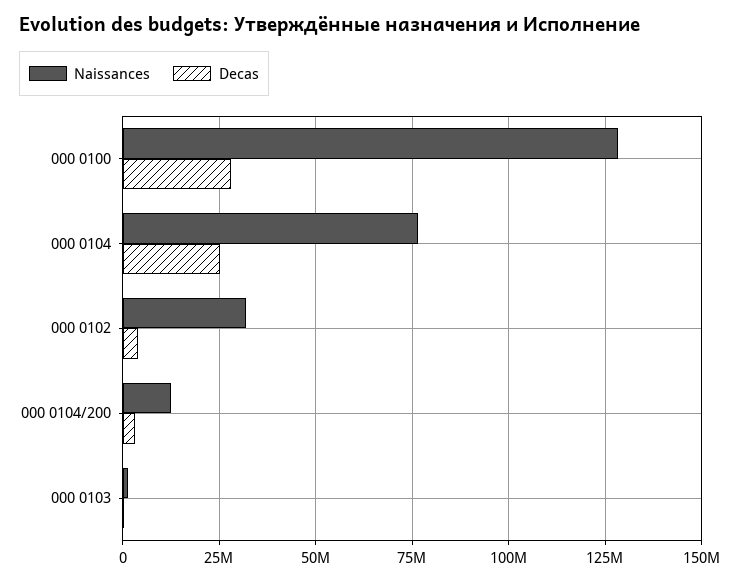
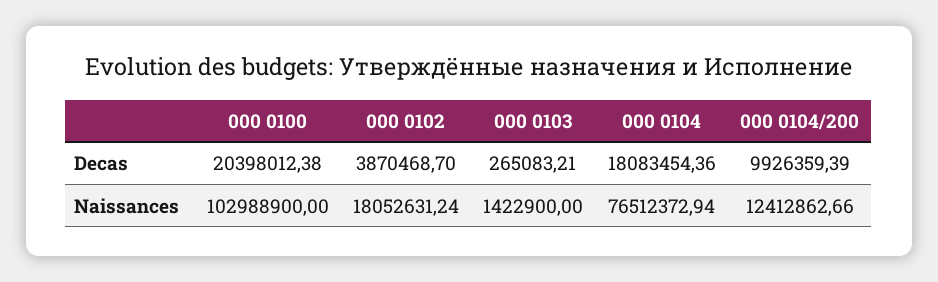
  {
    "Naissances": {
-     "000 0100": 127500000,
+     "000 0100": 102988900,
      "000 0104": 76512372.94,
-     "000 0102": 32500000,
+     "000 0102": 18052631.24,
      "000 0104/200": 12412862.66,
      "000 0103": 1422900
    },
    "Decas": {
-     "000 0100": 27500000,
+     "000 0100": 20398012.38,
-     "000 0104": 25000000,
+     "000 0104": 18083454.36,
      "000 0102": 3870468.7,
-     "000 0104/200": 2500000,
+     "000 0104/200": 9926359.39,
      "000 0103": 265083.21
    }
  }

